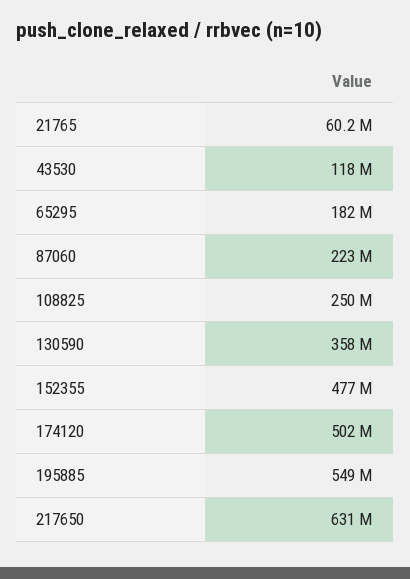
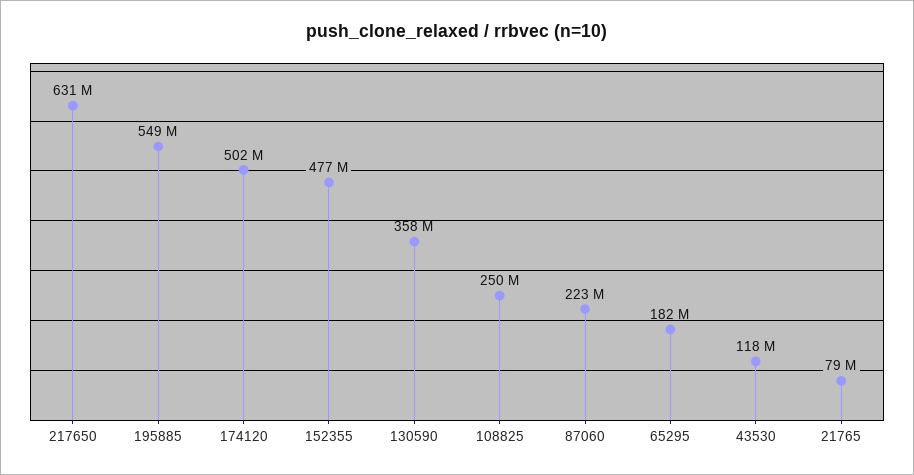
  {
-   "21765": 60200000,
+   "21765": 79000000,
    "43530": 118000000,
    "65295": 182000000,
    "87060": 223000000,
    "108825": 250000000,
    "130590": 358000000,
    "152355": 477000000,
    "174120": 502000000,
    "195885": 549000000,
    "217650": 631000000
  }

